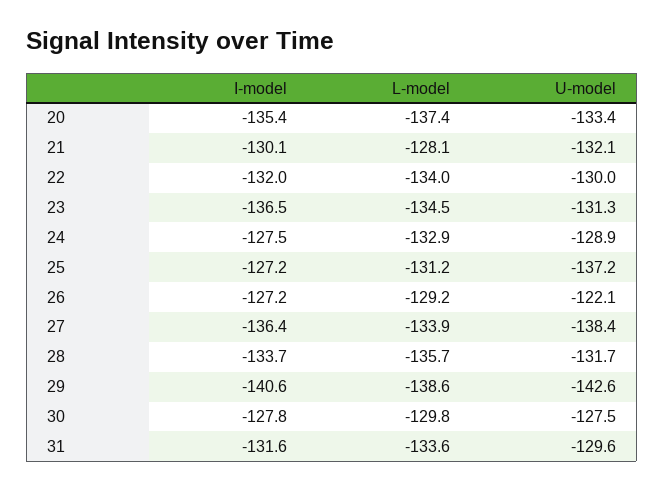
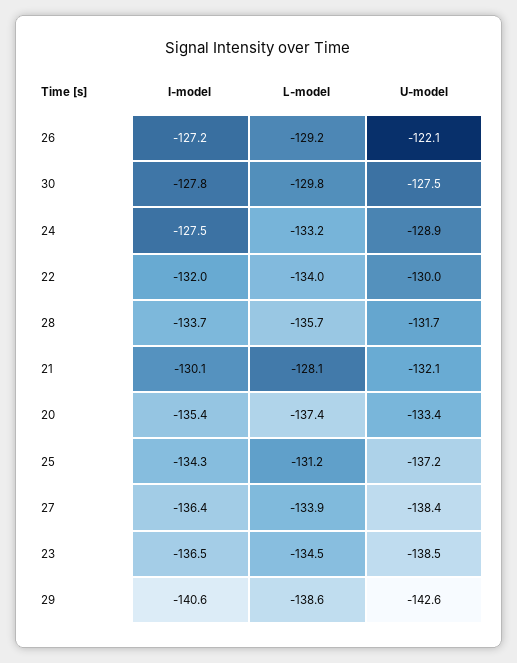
  {
    "I-model": {
      "20": -135.4,
      "21": -130.1,
      "22": -132,
      "23": -136.5,
      "24": -127.5,
-     "25": -127.2,
+     "25": -134.3,
      "26": -127.2,
      "27": -136.4,
      "28": -133.7,
      "29": -140.6,
-     "30": -127.8,
+     "30": -127.8
-     "31": -131.6
    },
    "L-model": {
      "20": -137.4,
      "21": -128.1,
      "22": -134,
      "23": -134.5,
-     "24": -132.9,
+     "24": -133.2,
      "25": -131.2,
      "26": -129.2,
      "27": -133.9,
      "28": -135.7,
      "29": -138.6,
-     "30": -129.8,
+     "30": -129.8
-     "31": -133.6
    },
    "U-model": {
      "20": -133.4,
      "21": -132.1,
      "22": -130,
-     "23": -131.3,
+     "23": -138.5,
      "24": -128.9,
      "25": -137.2,
      "26": -122.1,
      "27": -138.4,
      "28": -131.7,
      "29": -142.6,
-     "30": -127.5,
+     "30": -127.5
-     "31": -129.6
    }
  }

